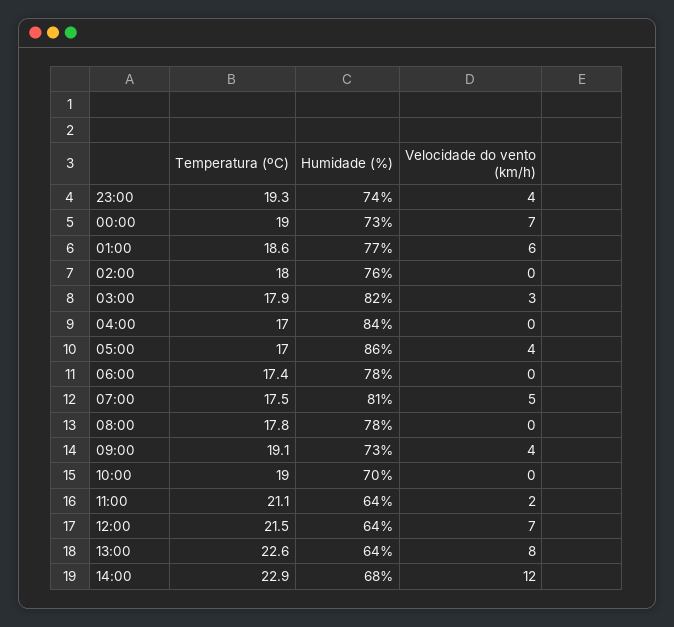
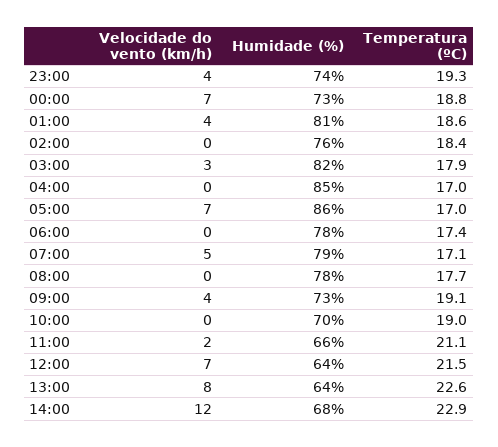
  {
    "Temperatura (ºC)": {
      "23:00": 19.3,
-     "00:00": 19,
+     "00:00": 18.8,
      "01:00": 18.6,
-     "02:00": 18,
+     "02:00": 18.4,
      "03:00": 17.9,
      "04:00": 17,
      "05:00": 17,
      "06:00": 17.4,
-     "07:00": 17.5,
+     "07:00": 17.1,
-     "08:00": 17.8,
+     "08:00": 17.7,
      "09:00": 19.1,
      "10:00": 19,
      "11:00": 21.1,
      "12:00": 21.5,
      "13:00": 22.6,
      "14:00": 22.9
    },
    "Humidade (%)": {
      "23:00": 74,
      "00:00": 73,
-     "01:00": 77,
+     "01:00": 81,
      "02:00": 76,
      "03:00": 82,
-     "04:00": 84,
+     "04:00": 85,
      "05:00": 86,
      "06:00": 78,
-     "07:00": 81,
+     "07:00": 79,
      "08:00": 78,
      "09:00": 73,
      "10:00": 70,
-     "11:00": 64,
+     "11:00": 66,
      "12:00": 64,
      "13:00": 64,
      "14:00": 68
    },
    "Velocidade do vento (km/h)": {
      "23:00": 4,
      "00:00": 7,
-     "01:00": 6,
+     "01:00": 4,
      "02:00": 0,
      "03:00": 3,
      "04:00": 0,
-     "05:00": 4,
+     "05:00": 7,
      "06:00": 0,
      "07:00": 5,
      "08:00": 0,
      "09:00": 4,
      "10:00": 0,
      "11:00": 2,
      "12:00": 7,
      "13:00": 8,
      "14:00": 12
    }
  }

